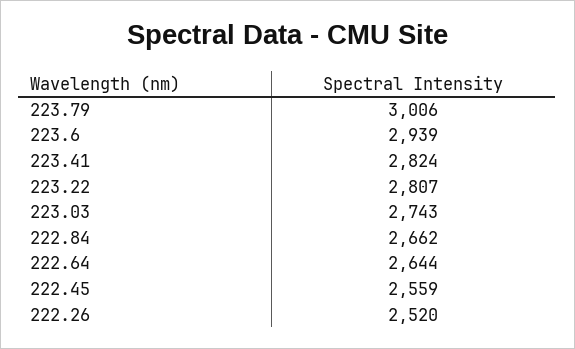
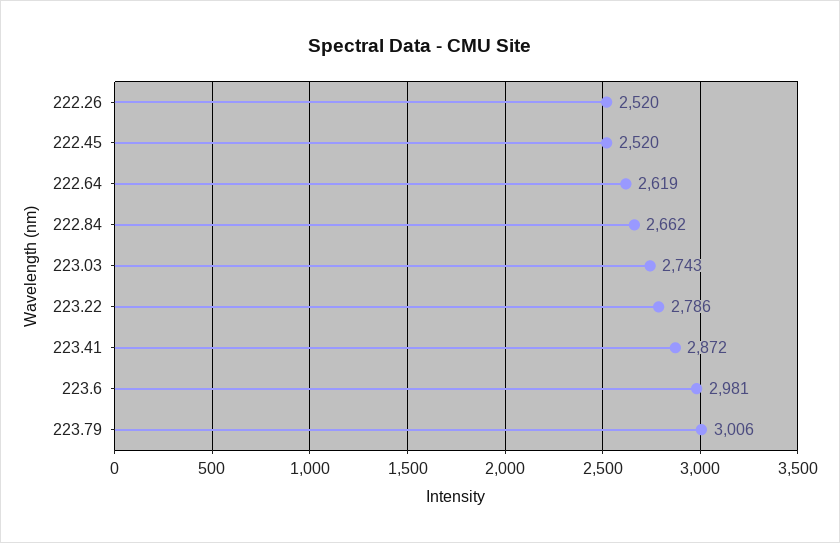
  {
    "223.79": 3006,
-   "223.6": 2939,
+   "223.6": 2981,
-   "223.41": 2824,
+   "223.41": 2872,
-   "223.22": 2807,
+   "223.22": 2786,
    "223.03": 2743,
    "222.84": 2662,
-   "222.64": 2644,
+   "222.64": 2619,
-   "222.45": 2559,
+   "222.45": 2520,
    "222.26": 2520
  }

